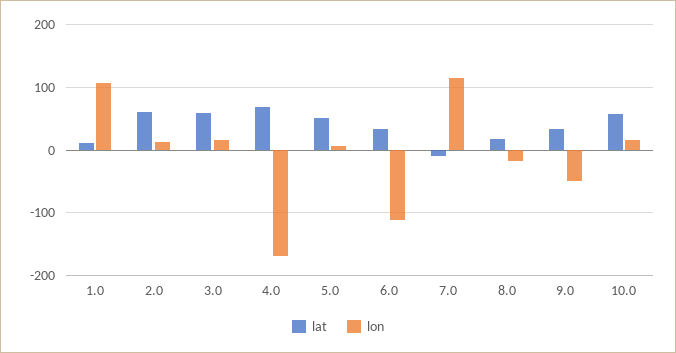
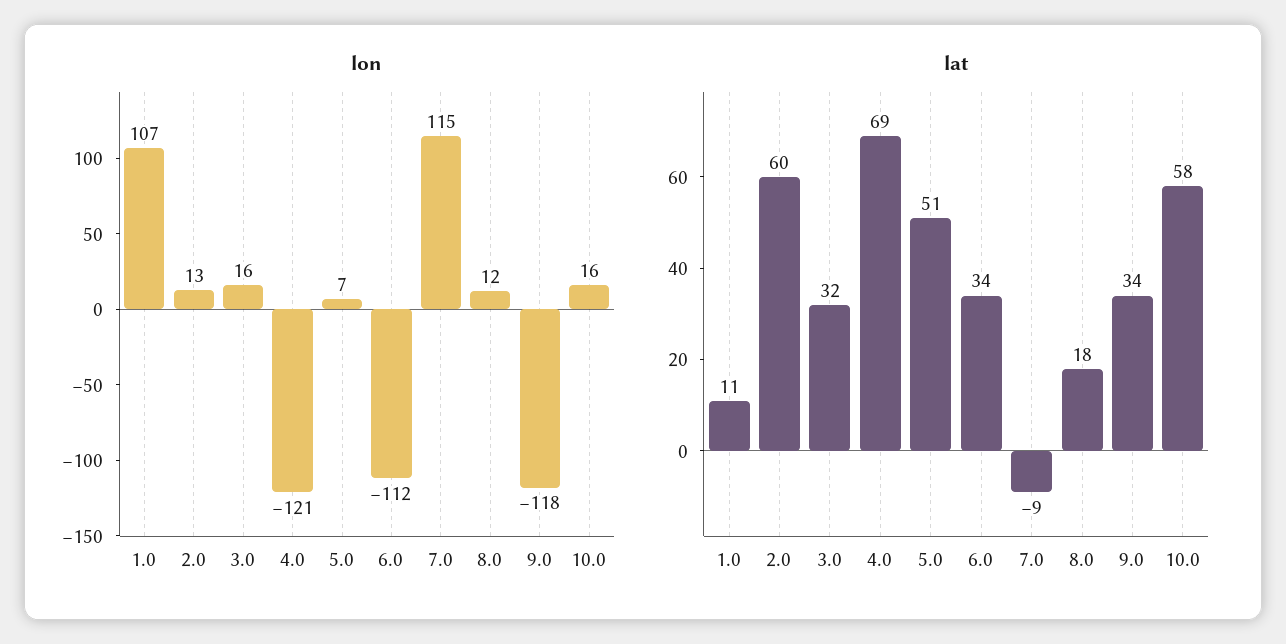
  {
    "lat": {
      "1.0": 11,
      "2.0": 60,
-     "3.0": 60,
+     "3.0": 32,
      "4.0": 69,
      "5.0": 51,
      "6.0": 34,
      "7.0": -9,
      "8.0": 18,
      "9.0": 34,
      "10.0": 58
    },
    "lon": {
      "1.0": 107,
      "2.0": 13,
      "3.0": 16,
-     "4.0": -170,
+     "4.0": -121,
      "5.0": 7,
      "6.0": -112,
      "7.0": 115,
-     "8.0": -20,
+     "8.0": 12,
-     "9.0": -50,
+     "9.0": -118,
      "10.0": 16
    }
  }

